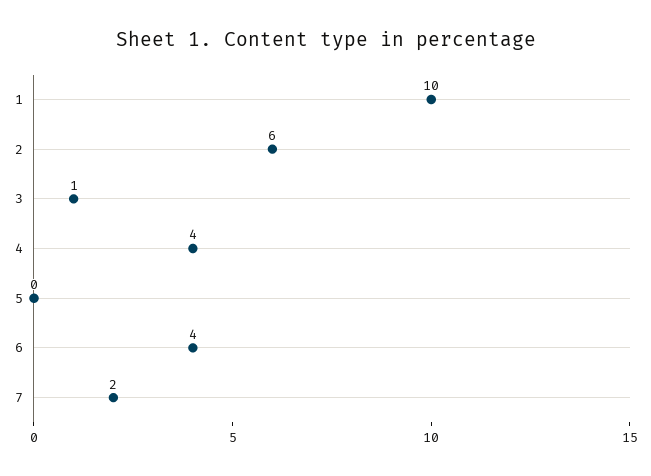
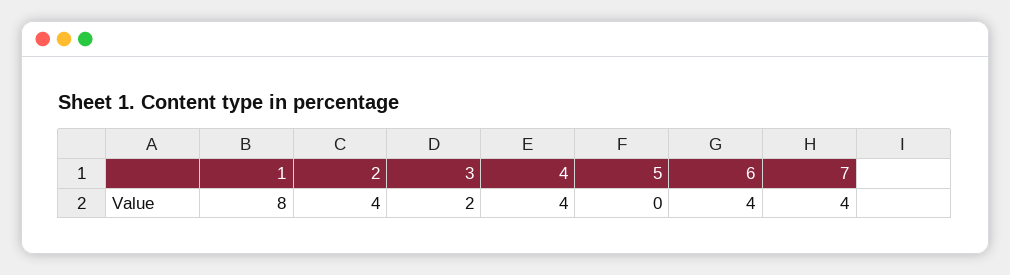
  {
-   "1": 10,
+   "1": 8,
-   "2": 6,
+   "2": 4,
-   "3": 1,
+   "3": 2,
    "4": 4,
    "5": 0,
    "6": 4,
-   "7": 2
+   "7": 4
  }

